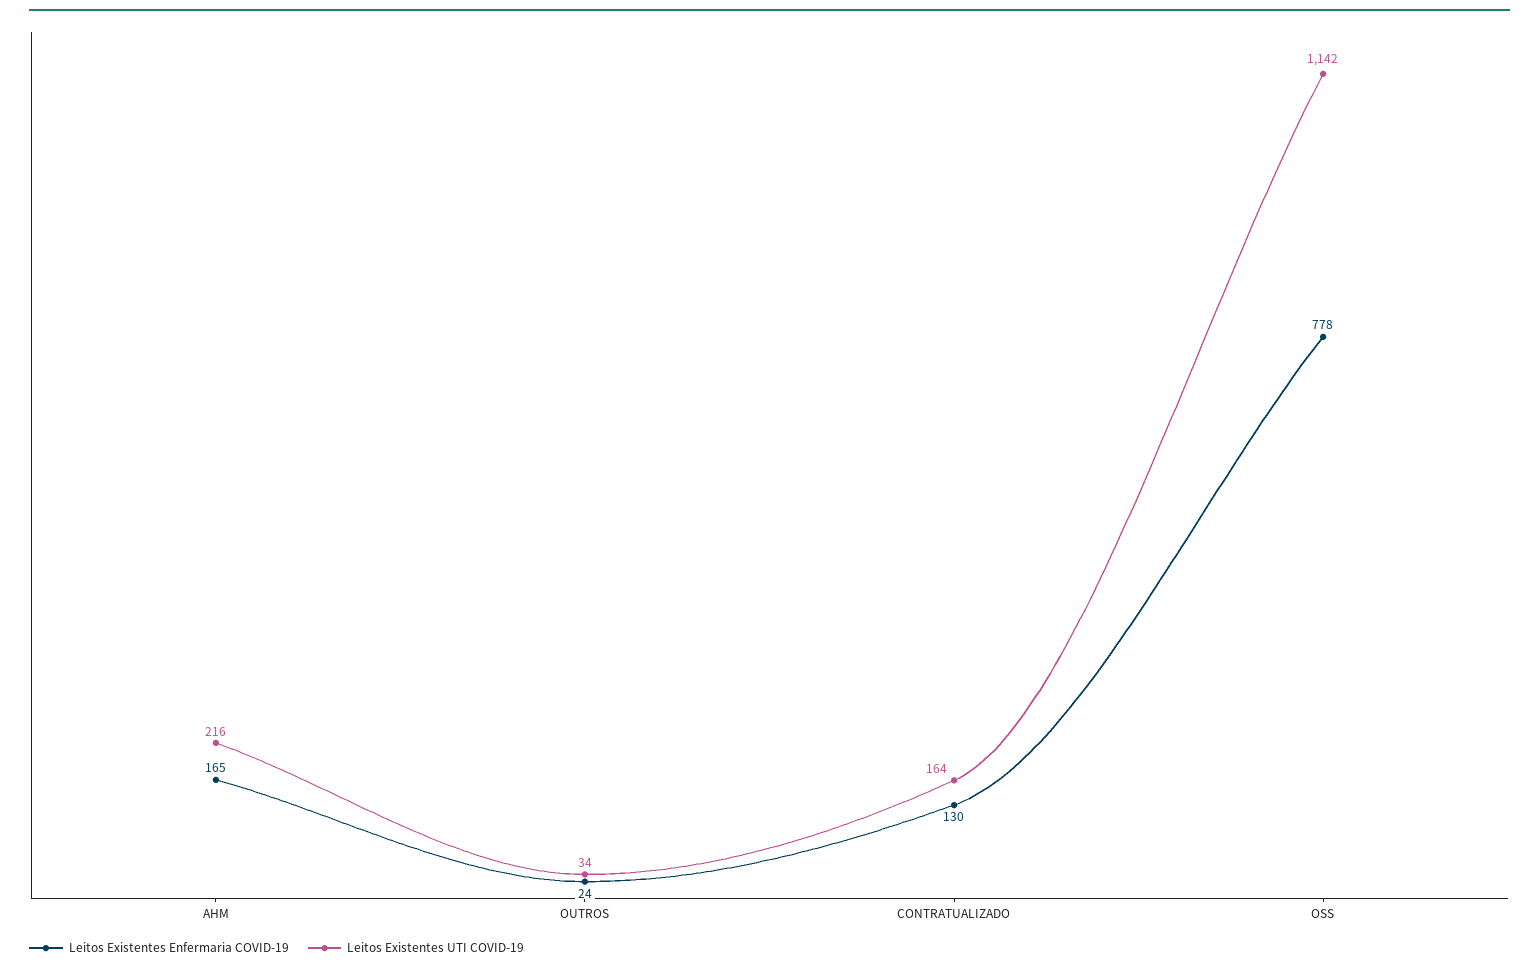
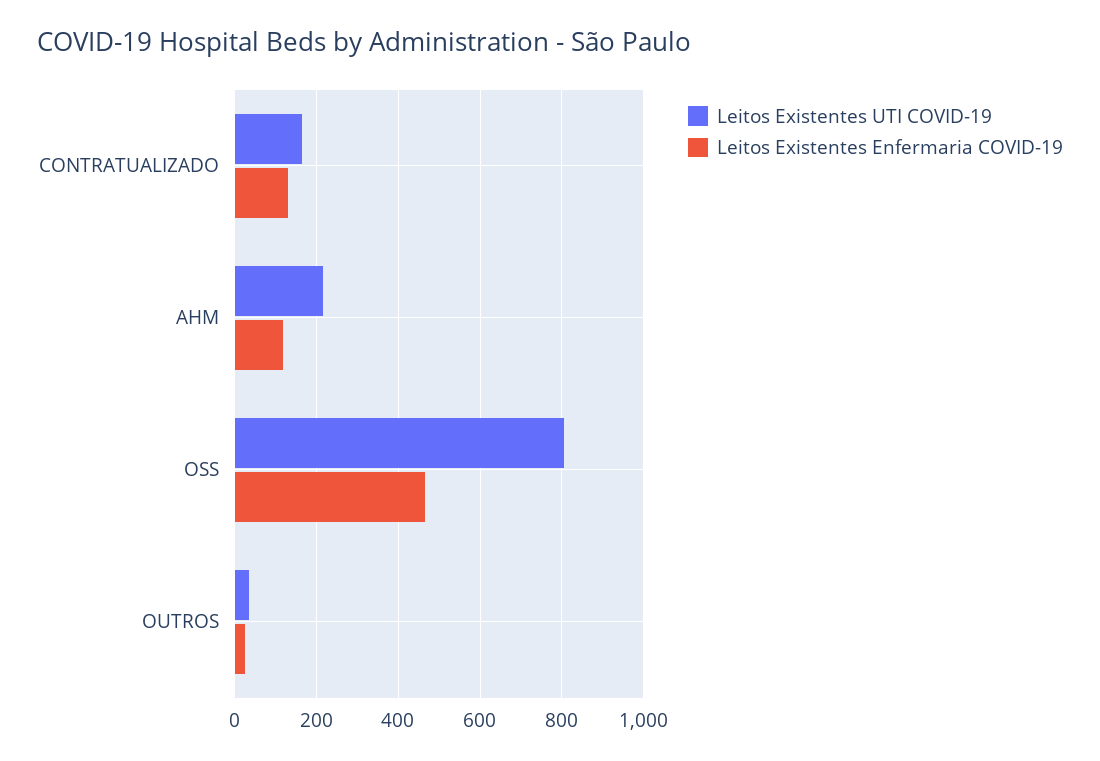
  {
    "Leitos Existentes Enfermaria COVID-19": {
-     "AHM": 165,
+     "AHM": 120,
      "OUTROS": 24,
      "CONTRATUALIZADO": 130,
-     "OSS": 778
+     "OSS": 460
    },
    "Leitos Existentes UTI COVID-19": {
      "AHM": 216,
      "OUTROS": 34,
      "CONTRATUALIZADO": 164,
-     "OSS": 1142
+     "OSS": 800
    }
  }

